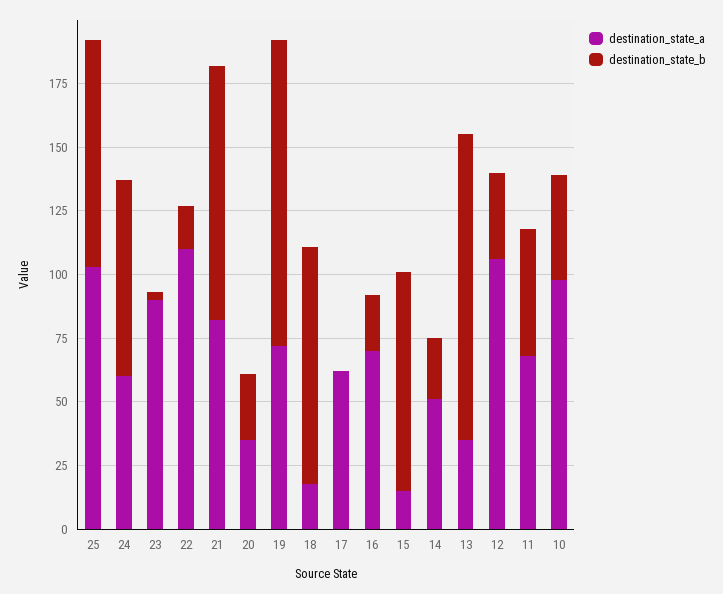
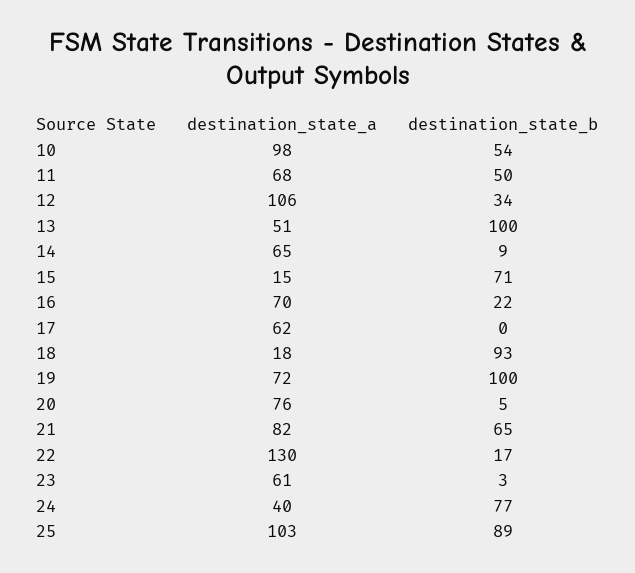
  {
    "destination_state_a": {
      "25": 103,
-     "24": 60,
+     "24": 40,
-     "23": 90,
+     "23": 61,
-     "22": 110,
+     "22": 130,
      "21": 82,
-     "20": 35,
+     "20": 76,
      "19": 72,
      "18": 18,
      "17": 62,
      "16": 70,
      "15": 15,
-     "14": 50,
+     "14": 65,
-     "13": 35,
+     "13": 51,
      "12": 106,
      "11": 68,
      "10": 98
    },
    "destination_state_b": {
      "25": 89,
      "24": 77,
      "23": 3,
      "22": 17,
-     "21": 100,
+     "21": 65,
-     "20": 25,
+     "20": 5,
-     "19": 120,
+     "19": 100,
      "18": 93,
      "17": 0,
      "16": 22,
-     "15": 85,
+     "15": 71,
-     "14": 25,
+     "14": 9,
-     "13": 120,
+     "13": 100,
      "12": 34,
      "11": 50,
-     "10": 40
+     "10": 54
    }
  }

